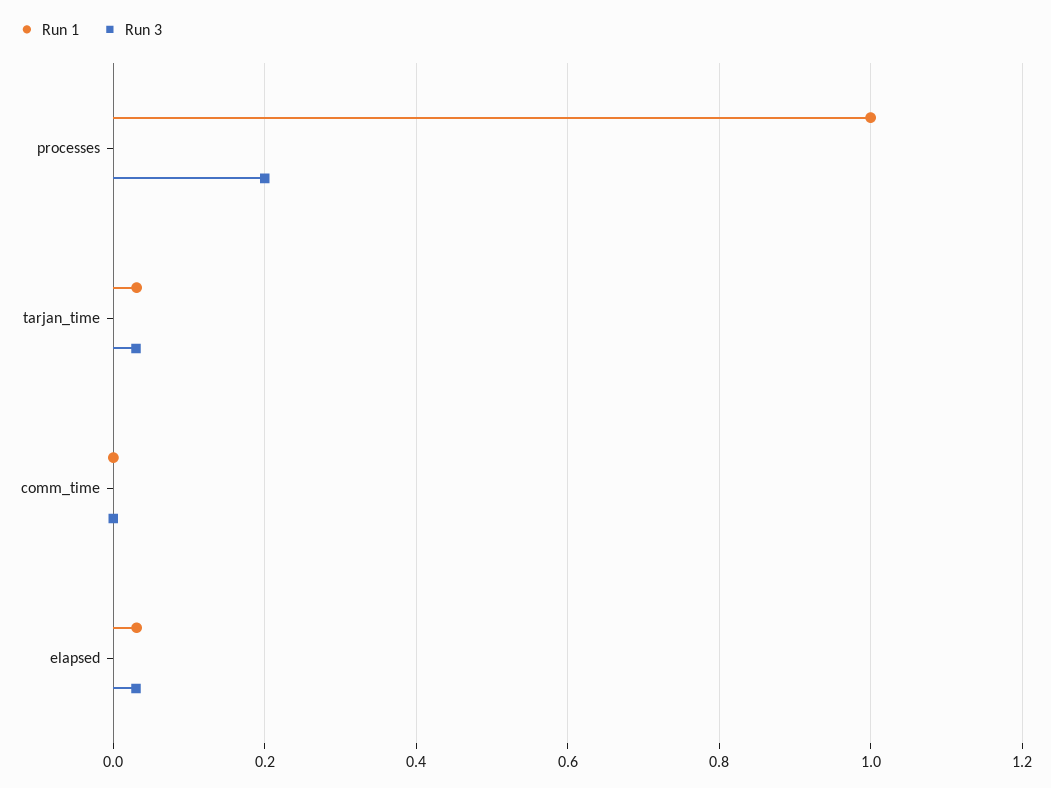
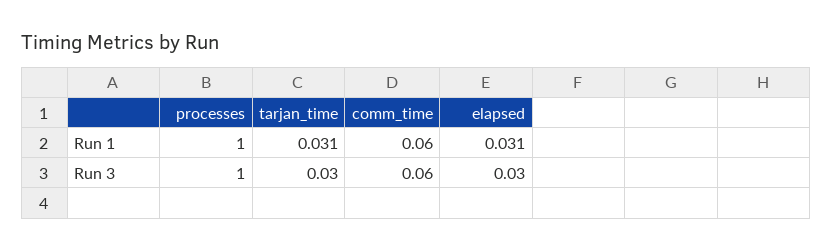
  {
    "Run 1": {
      "processes": 1,
      "tarjan_time": 0.031,
-     "comm_time": 0,
+     "comm_time": 0.06,
      "elapsed": 0.031
    },
    "Run 3": {
-     "processes": 0.2,
+     "processes": 1,
      "tarjan_time": 0.03,
-     "comm_time": 0,
+     "comm_time": 0.06,
      "elapsed": 0.03
    }
  }

